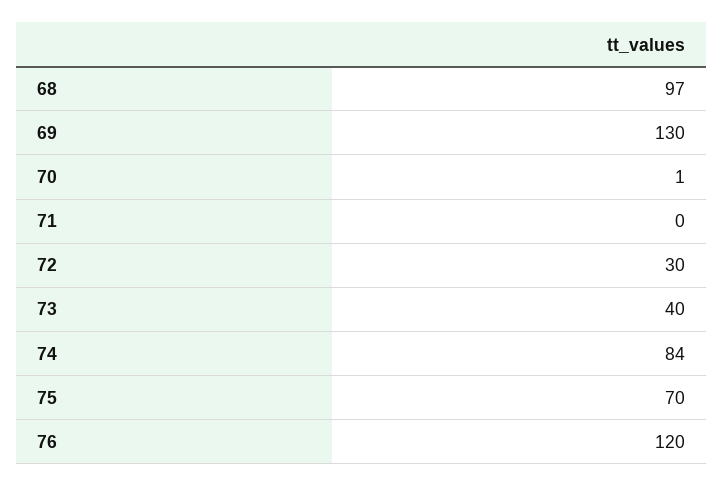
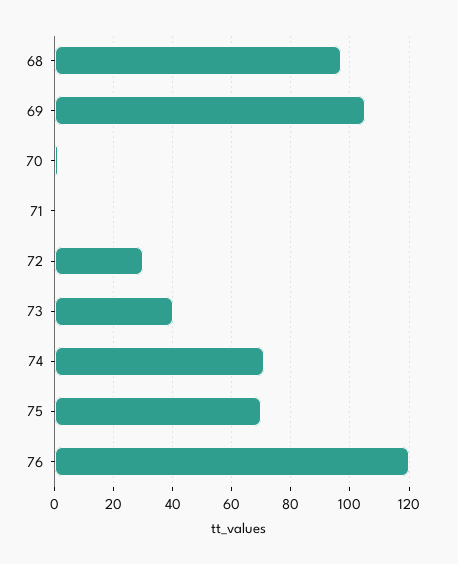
  {
    "68": 97,
-   "69": 130,
+   "69": 105,
    "70": 1,
    "71": 0,
    "72": 30,
    "73": 40,
-   "74": 84,
+   "74": 70,
    "75": 70,
    "76": 120
  }

